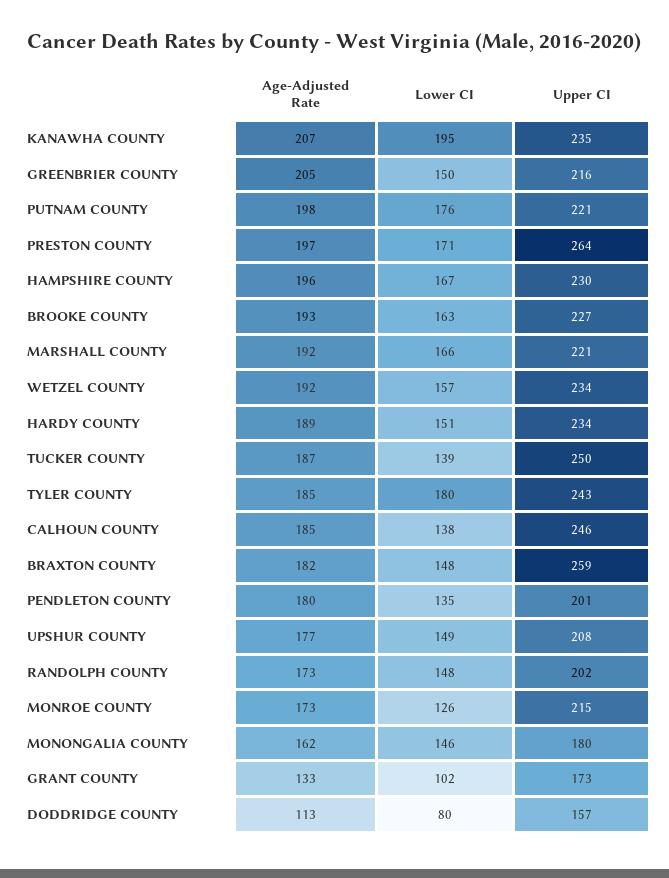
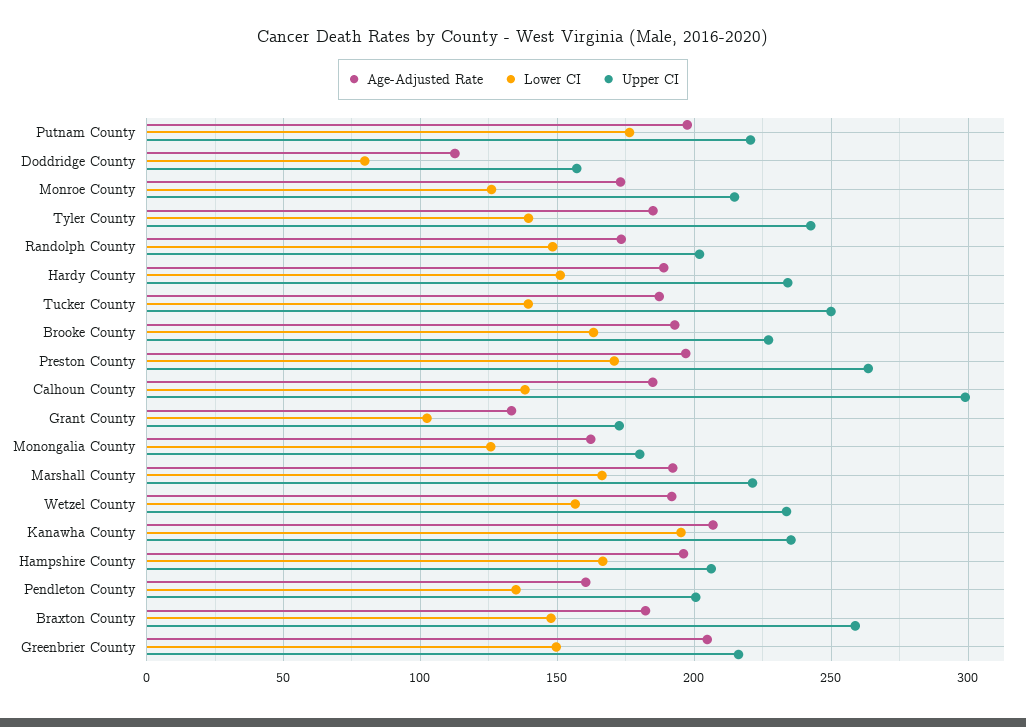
  {
    "Age-Adjusted Rate": {
      "KANAWHA COUNTY": 207,
      "GREENBRIER COUNTY": 205,
      "PUTNAM COUNTY": 198,
      "PRESTON COUNTY": 197,
      "HAMPSHIRE COUNTY": 196,
      "BROOKE COUNTY": 193,
      "MARSHALL COUNTY": 192,
      "WETZEL COUNTY": 192,
      "HARDY COUNTY": 189,
      "TUCKER COUNTY": 187,
      "TYLER COUNTY": 185,
      "CALHOUN COUNTY": 185,
      "BRAXTON COUNTY": 182,
-     "PENDLETON COUNTY": 180,
+     "PENDLETON COUNTY": 160,
-     "UPSHUR COUNTY": 177,
      "RANDOLPH COUNTY": 173,
      "MONROE COUNTY": 173,
      "MONONGALIA COUNTY": 162,
      "GRANT COUNTY": 133,
      "DODDRIDGE COUNTY": 113
    },
    "Lower CI": {
      "KANAWHA COUNTY": 195,
      "GREENBRIER COUNTY": 150,
      "PUTNAM COUNTY": 176,
      "PRESTON COUNTY": 171,
      "HAMPSHIRE COUNTY": 167,
      "BROOKE COUNTY": 163,
      "MARSHALL COUNTY": 166,
      "WETZEL COUNTY": 157,
      "HARDY COUNTY": 151,
      "TUCKER COUNTY": 139,
-     "TYLER COUNTY": 180,
+     "TYLER COUNTY": 140,
      "CALHOUN COUNTY": 138,
      "BRAXTON COUNTY": 148,
      "PENDLETON COUNTY": 135,
-     "UPSHUR COUNTY": 149,
      "RANDOLPH COUNTY": 148,
      "MONROE COUNTY": 126,
-     "MONONGALIA COUNTY": 146,
+     "MONONGALIA COUNTY": 125,
      "GRANT COUNTY": 102,
      "DODDRIDGE COUNTY": 80
    },
    "Upper CI": {
      "KANAWHA COUNTY": 235,
      "GREENBRIER COUNTY": 216,
      "PUTNAM COUNTY": 221,
      "PRESTON COUNTY": 264,
-     "HAMPSHIRE COUNTY": 230,
+     "HAMPSHIRE COUNTY": 205,
      "BROOKE COUNTY": 227,
      "MARSHALL COUNTY": 221,
      "WETZEL COUNTY": 234,
      "HARDY COUNTY": 234,
      "TUCKER COUNTY": 250,
      "TYLER COUNTY": 243,
-     "CALHOUN COUNTY": 246,
+     "CALHOUN COUNTY": 300,
      "BRAXTON COUNTY": 259,
      "PENDLETON COUNTY": 201,
-     "UPSHUR COUNTY": 208,
      "RANDOLPH COUNTY": 202,
      "MONROE COUNTY": 215,
      "MONONGALIA COUNTY": 180,
      "GRANT COUNTY": 173,
      "DODDRIDGE COUNTY": 157
    }
  }

